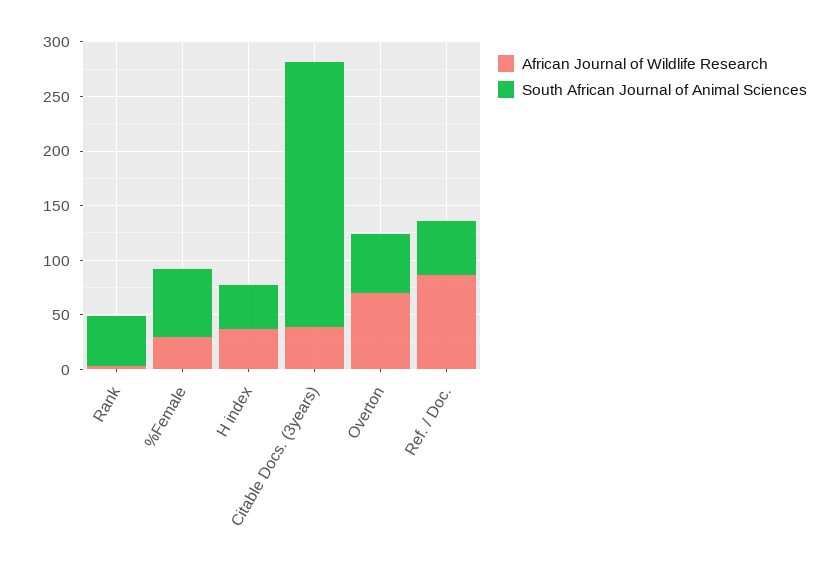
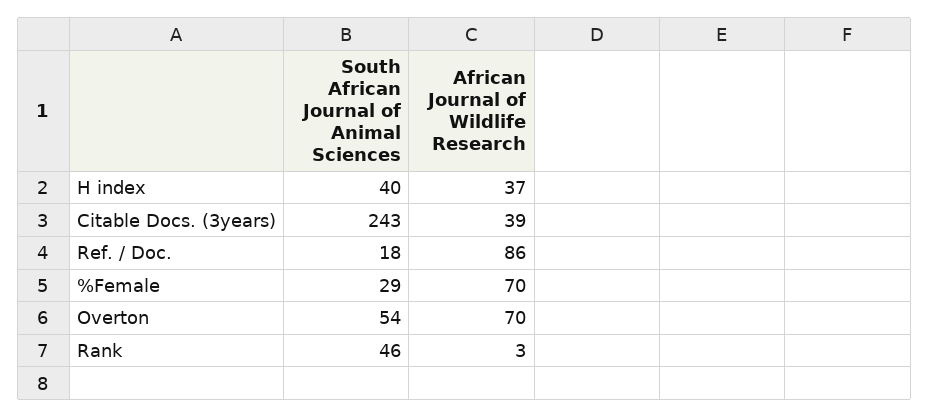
  {
    "African Journal of Wildlife Research": {
      "Rank": 3,
-     "%Female": 30,
+     "%Female": 70,
      "H index": 37,
      "Citable Docs. (3years)": 39,
      "Overton": 70,
      "Ref. / Doc.": 86
    },
    "South African Journal of Animal Sciences": {
      "Rank": 46,
-     "%Female": 60,
+     "%Female": 29,
      "H index": 40,
      "Citable Docs. (3years)": 243,
      "Overton": 54,
-     "Ref. / Doc.": 50
+     "Ref. / Doc.": 18
    }
  }

